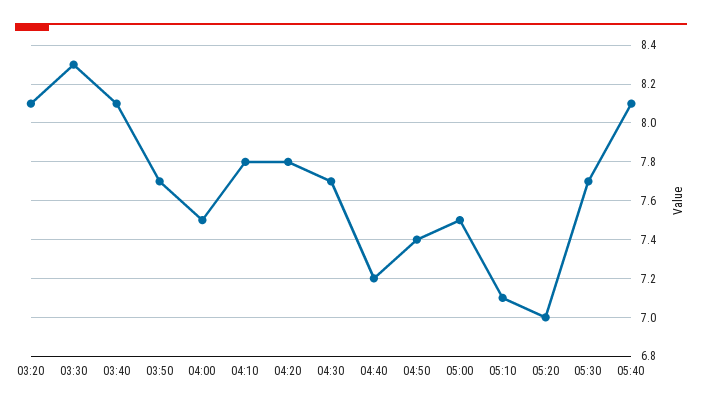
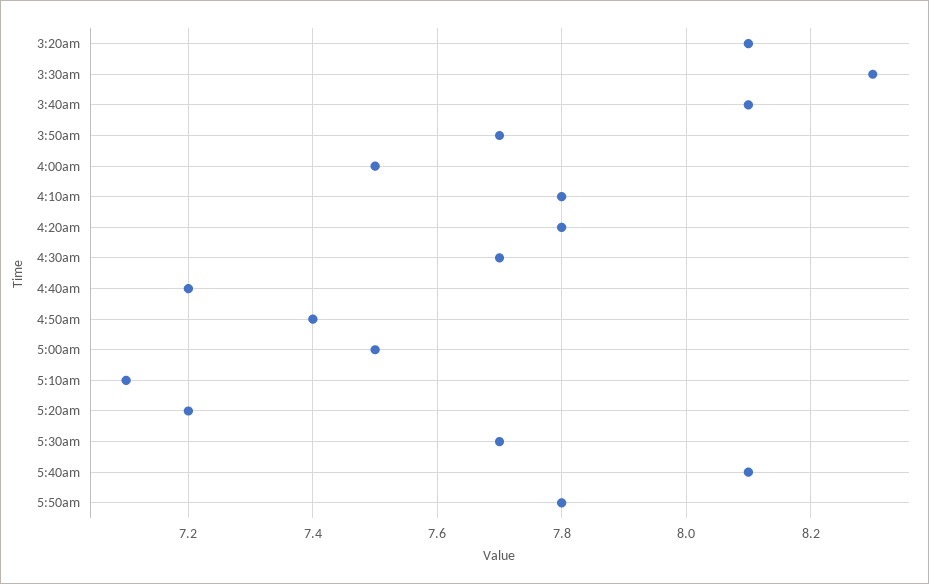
  {
    "03:20": 8.1,
    "03:30": 8.3,
    "03:40": 8.1,
    "03:50": 7.7,
    "04:00": 7.5,
    "04:10": 7.8,
    "04:20": 7.8,
    "04:30": 7.7,
    "04:40": 7.2,
    "04:50": 7.4,
    "05:00": 7.5,
    "05:10": 7.1,
-   "05:20": 7,
+   "05:20": 7.2,
    "05:30": 7.7,
-   "05:40": 8.1
+   "05:40": 8.1,
+   "5:50am": 7.8
  }

